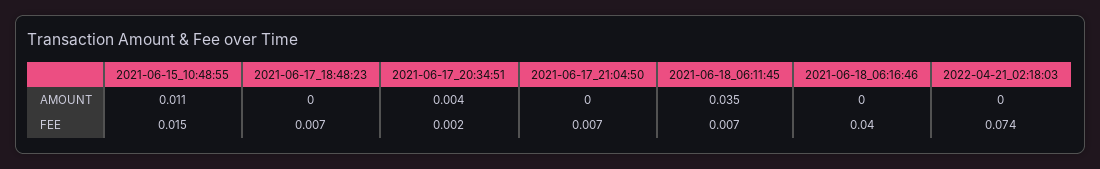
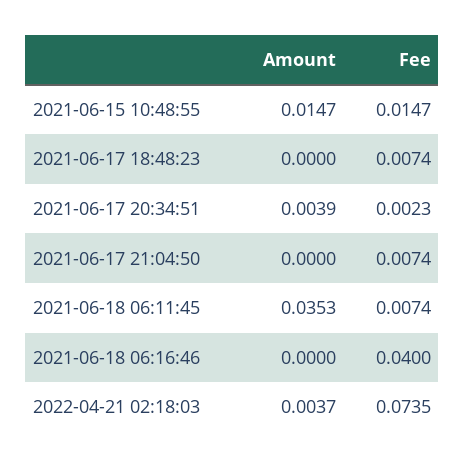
  {
    "2021-06-15_10:48:55": {
-     "AMOUNT": 0.011,
+     "AMOUNT": 0.0147,
      "FEE": 0.0147
    },
    "2021-06-17_18:48:23": {
      "AMOUNT": 0,
      "FEE": 0.0074
    },
    "2021-06-17_20:34:51": {
      "AMOUNT": 0.0039,
      "FEE": 0.0023
    },
    "2021-06-17_21:04:50": {
      "AMOUNT": 0,
      "FEE": 0.0074
    },
    "2021-06-18_06:11:45": {
      "AMOUNT": 0.0353,
      "FEE": 0.0074
    },
    "2021-06-18_06:16:46": {
      "AMOUNT": 0,
      "FEE": 0.04
    },
    "2022-04-21_02:18:03": {
-     "AMOUNT": 0,
+     "AMOUNT": 0.0037,
      "FEE": 0.0735
    }
  }

